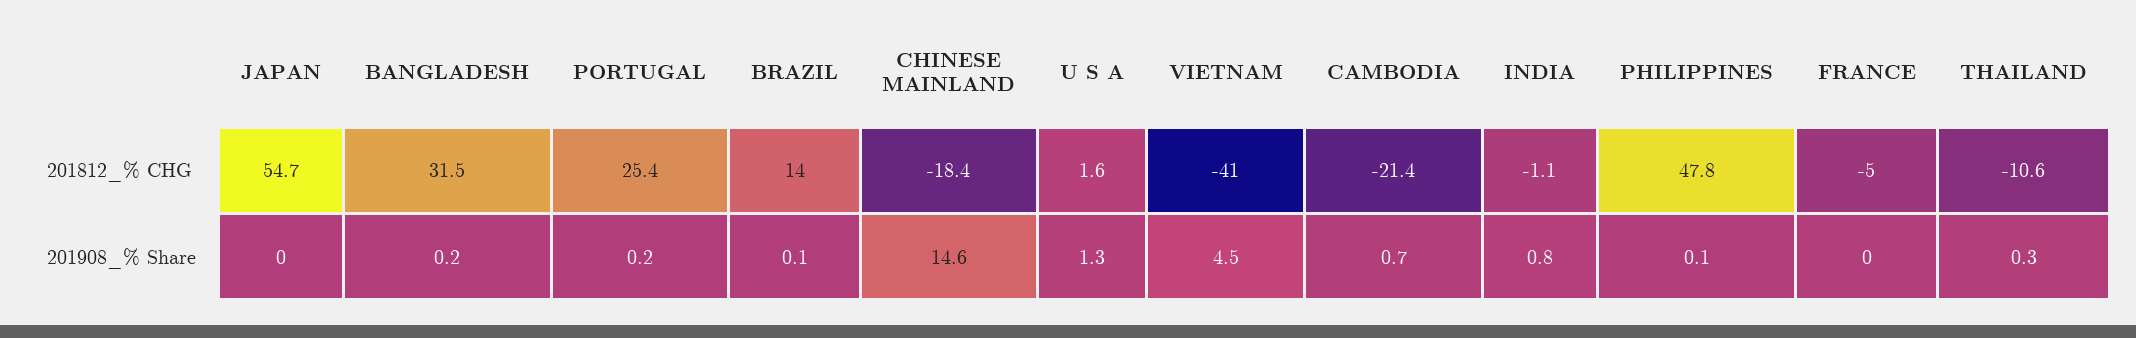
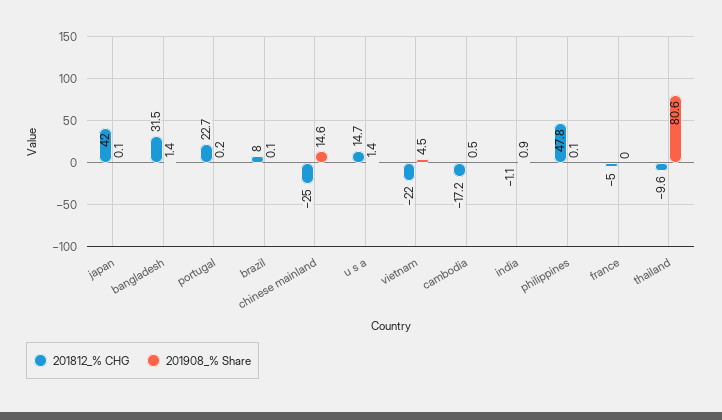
  {
    "201812_% CHG": {
-     "JAPAN": 54.7,
+     "JAPAN": 42,
      "BANGLADESH": 31.5,
-     "PORTUGAL": 25.4,
+     "PORTUGAL": 22.7,
-     "BRAZIL": 14,
+     "BRAZIL": 8,
-     "CHINESE MAINLAND": -18.4,
+     "CHINESE MAINLAND": -25,
-     "U S A": 1.6,
+     "U S A": 14.7,
-     "VIETNAM": -41,
+     "VIETNAM": -22,
-     "CAMBODIA": -21.4,
+     "CAMBODIA": -17.2,
      "INDIA": -1.1,
      "PHILIPPINES": 47.8,
      "FRANCE": -5,
-     "THAILAND": -10.6
+     "THAILAND": -9.6
    },
    "201908_% Share": {
-     "JAPAN": 0,
+     "JAPAN": 0.1,
-     "BANGLADESH": 0.2,
+     "BANGLADESH": 1.4,
      "PORTUGAL": 0.2,
      "BRAZIL": 0.1,
      "CHINESE MAINLAND": 14.6,
-     "U S A": 1.3,
+     "U S A": 1.4,
      "VIETNAM": 4.5,
-     "CAMBODIA": 0.7,
+     "CAMBODIA": 0.5,
-     "INDIA": 0.8,
+     "INDIA": 0.9,
      "PHILIPPINES": 0.1,
      "FRANCE": 0,
-     "THAILAND": 0.3
+     "THAILAND": 80.6
    }
  }

